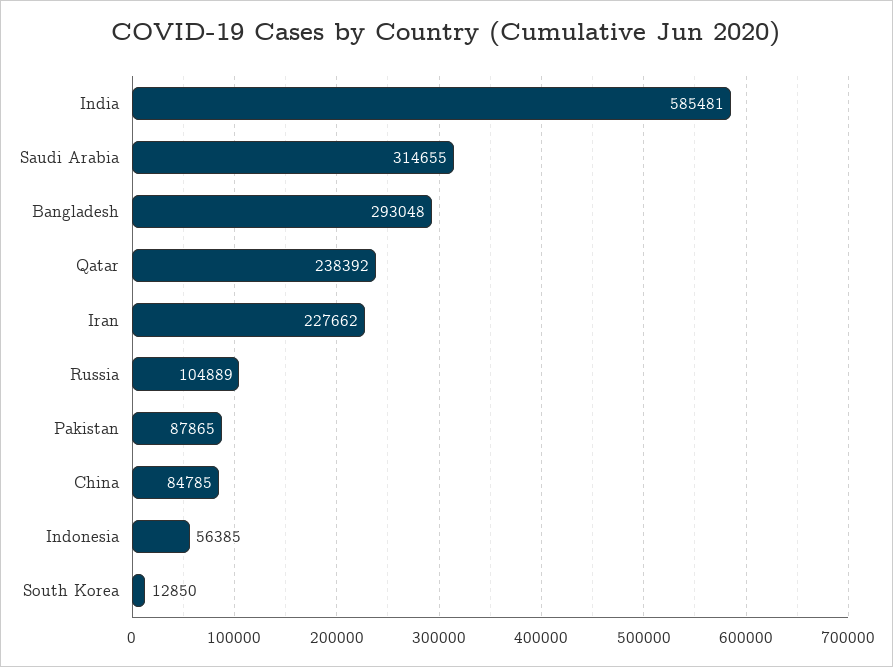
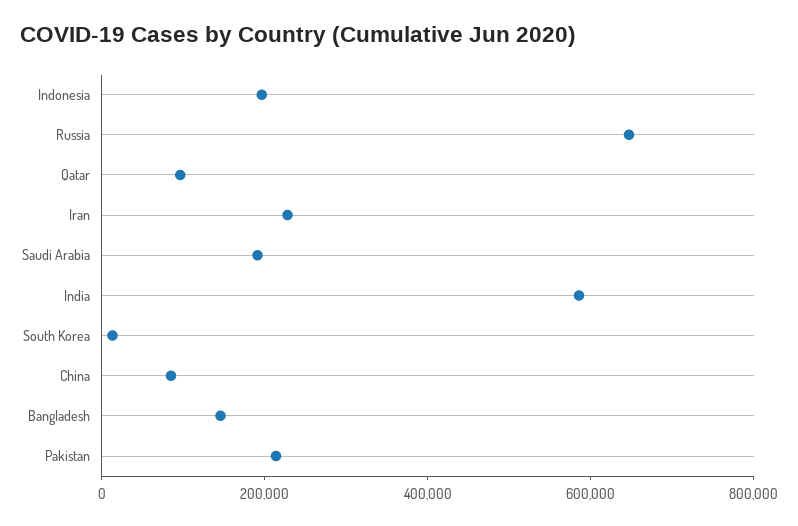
  {
    "India": 585481,
-   "Saudi Arabia": 314655,
+   "Saudi Arabia": 200000,
-   "Bangladesh": 293048,
+   "Bangladesh": 150000,
-   "Qatar": 238392,
+   "Qatar": 100000,
    "Iran": 227662,
-   "Russia": 104889,
+   "Russia": 650000,
-   "Pakistan": 87865,
+   "Pakistan": 200000,
    "China": 84785,
-   "Indonesia": 56385,
+   "Indonesia": 200000,
    "South Korea": 12850
  }

